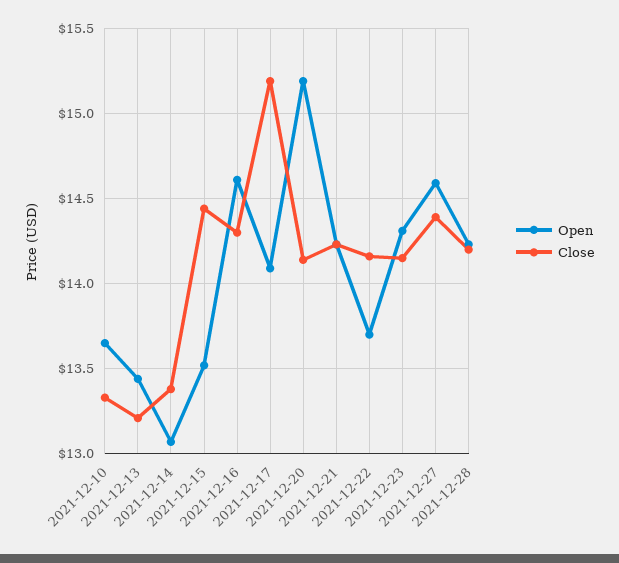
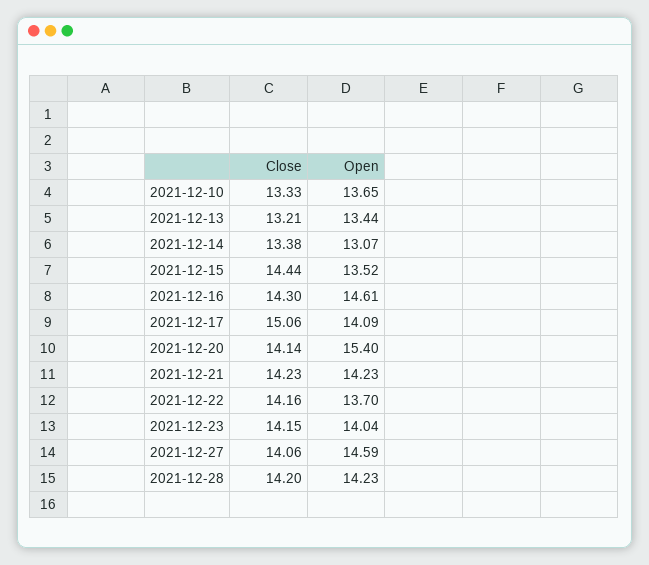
  {
    "Open": {
      "2021-12-10": 13.65,
      "2021-12-13": 13.44,
      "2021-12-14": 13.07,
      "2021-12-15": 13.52,
      "2021-12-16": 14.61,
      "2021-12-17": 14.09,
-     "2021-12-20": 15.2,
+     "2021-12-20": 15.4,
      "2021-12-21": 14.23,
      "2021-12-22": 13.7,
-     "2021-12-23": 14.3,
+     "2021-12-23": 14.04,
      "2021-12-27": 14.59,
      "2021-12-28": 14.23
    },
    "Close": {
      "2021-12-10": 13.33,
      "2021-12-13": 13.21,
      "2021-12-14": 13.38,
      "2021-12-15": 14.44,
      "2021-12-16": 14.3,
-     "2021-12-17": 15.2,
+     "2021-12-17": 15.06,
      "2021-12-20": 14.14,
      "2021-12-21": 14.23,
      "2021-12-22": 14.16,
      "2021-12-23": 14.15,
-     "2021-12-27": 14.4,
+     "2021-12-27": 14.06,
      "2021-12-28": 14.2
    }
  }

